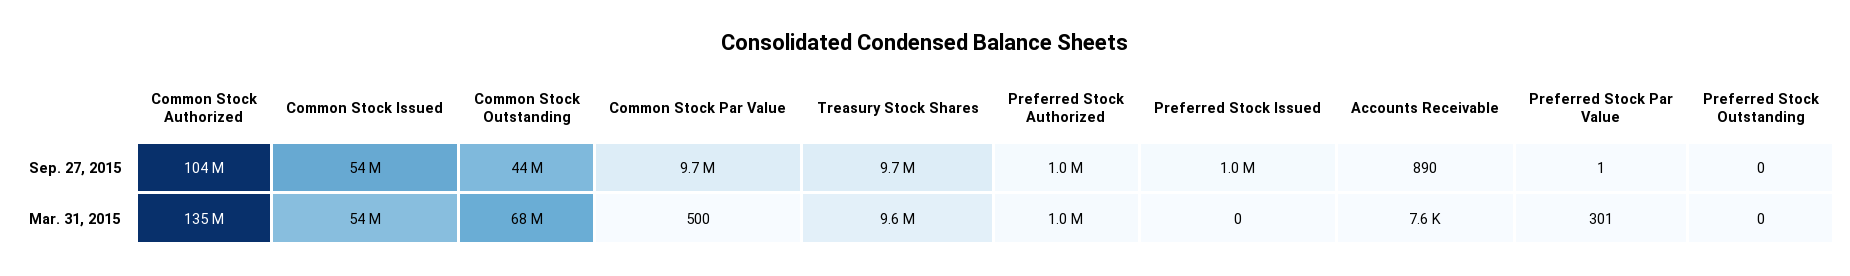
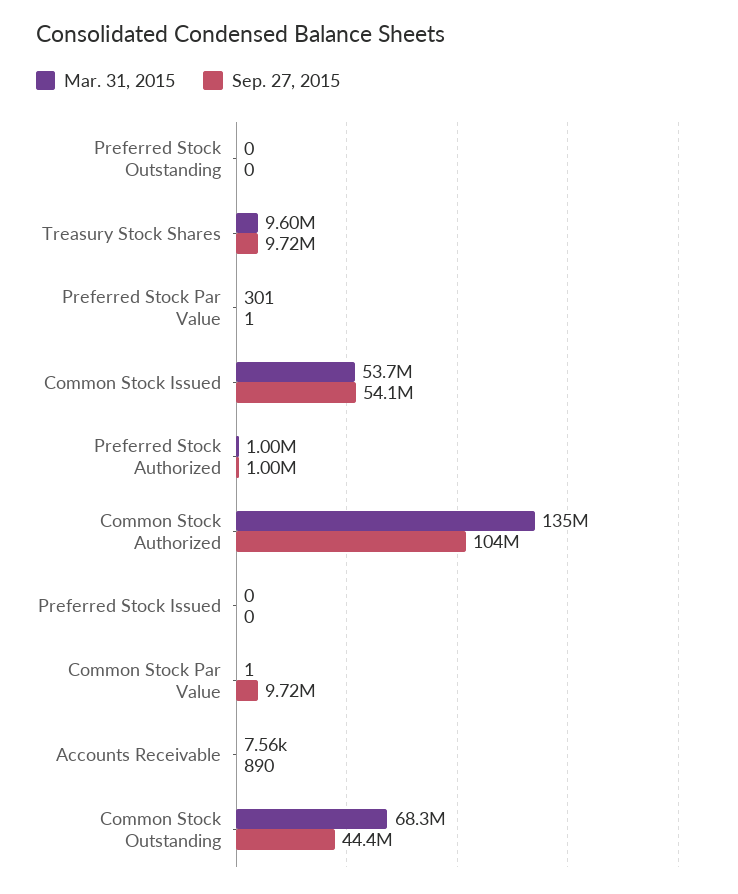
  {
    "Sep. 27, 2015": {
      "Common Stock Authorized": 104000000,
      "Common Stock Issued": 54100000,
      "Common Stock Outstanding": 44400000,
      "Common Stock Par Value": 9720000,
      "Treasury Stock Shares": 9720000,
      "Preferred Stock Authorized": 1000000,
-     "Preferred Stock Issued": 1000000,
+     "Preferred Stock Issued": 0,
      "Accounts Receivable": 890,
      "Preferred Stock Par Value": 1,
      "Preferred Stock Outstanding": 0
    },
    "Mar. 31, 2015": {
      "Common Stock Authorized": 135000000,
      "Common Stock Issued": 53700000,
      "Common Stock Outstanding": 68300000,
-     "Common Stock Par Value": 500,
+     "Common Stock Par Value": 1,
      "Treasury Stock Shares": 9600000,
      "Preferred Stock Authorized": 1000000,
      "Preferred Stock Issued": 0,
      "Accounts Receivable": 7560,
      "Preferred Stock Par Value": 301,
      "Preferred Stock Outstanding": 0
    }
  }

